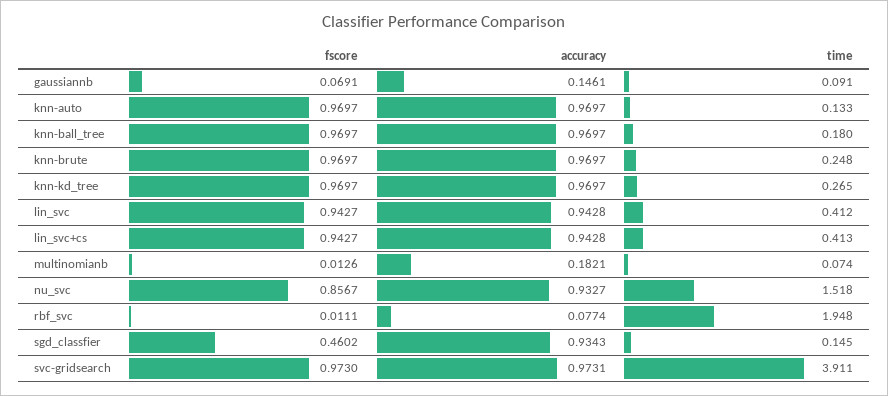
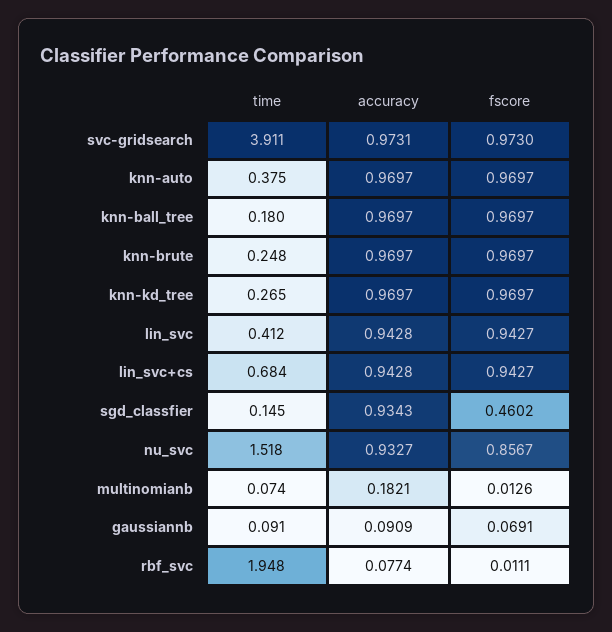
  {
    "fscore": {
      "gaussiannb": 0.0691,
      "knn-auto": 0.9697,
      "knn-ball_tree": 0.9697,
      "knn-brute": 0.9697,
      "knn-kd_tree": 0.9697,
      "lin_svc": 0.9427,
      "lin_svc+cs": 0.9427,
      "multinomianb": 0.0126,
      "nu_svc": 0.8567,
      "rbf_svc": 0.0111,
      "sgd_classfier": 0.4602,
      "svc-gridsearch": 0.973
    },
    "accuracy": {
-     "gaussiannb": 0.1461,
+     "gaussiannb": 0.0909,
      "knn-auto": 0.9697,
      "knn-ball_tree": 0.9697,
      "knn-brute": 0.9697,
      "knn-kd_tree": 0.9697,
      "lin_svc": 0.9428,
      "lin_svc+cs": 0.9428,
      "multinomianb": 0.1821,
      "nu_svc": 0.9327,
      "rbf_svc": 0.0774,
      "sgd_classfier": 0.9343,
      "svc-gridsearch": 0.9731
    },
    "time": {
      "gaussiannb": 0.091,
-     "knn-auto": 0.133,
+     "knn-auto": 0.375,
      "knn-ball_tree": 0.18,
      "knn-brute": 0.248,
      "knn-kd_tree": 0.265,
      "lin_svc": 0.412,
-     "lin_svc+cs": 0.413,
+     "lin_svc+cs": 0.684,
      "multinomianb": 0.074,
      "nu_svc": 1.518,
      "rbf_svc": 1.948,
      "sgd_classfier": 0.145,
      "svc-gridsearch": 3.911
    }
  }

